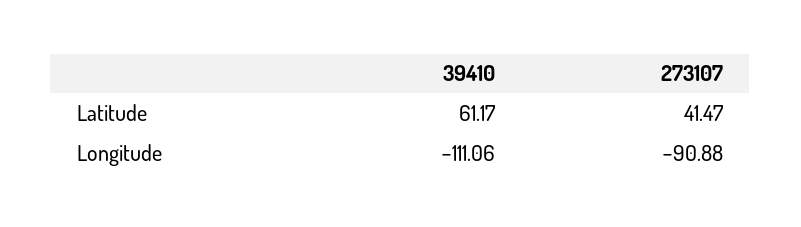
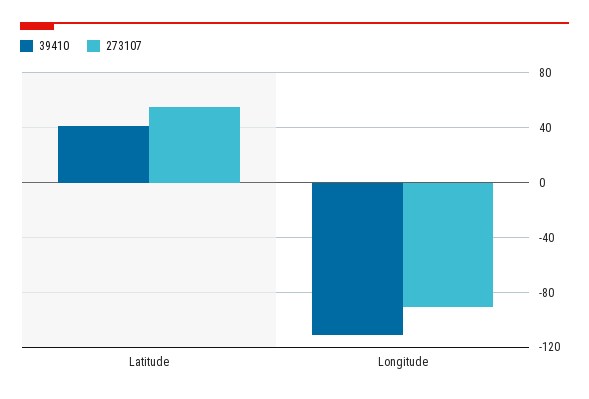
  {
    "39410": {
-     "Latitude": 61.17,
+     "Latitude": 40,
      "Longitude": -111.06
    },
    "273107": {
-     "Latitude": 41.47,
+     "Latitude": 55,
      "Longitude": -90.88
    }
  }

